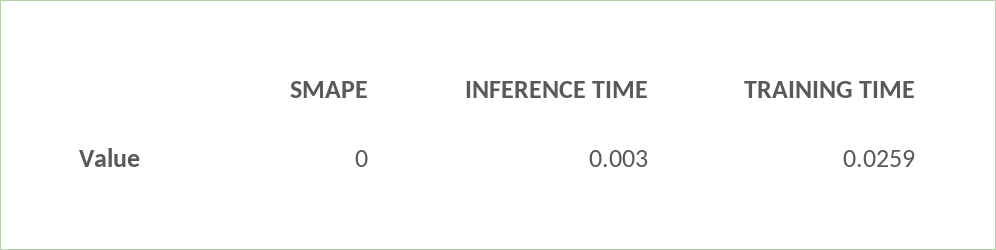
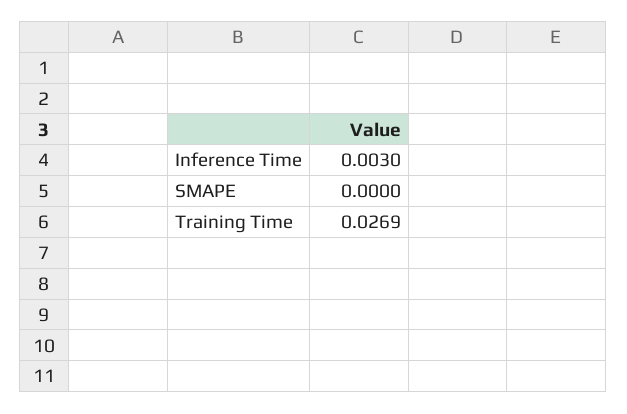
  {
    "SMAPE": 0,
    "INFERENCE TIME": 0.003,
-   "TRAINING TIME": 0.0259
+   "TRAINING TIME": 0.0269
  }

